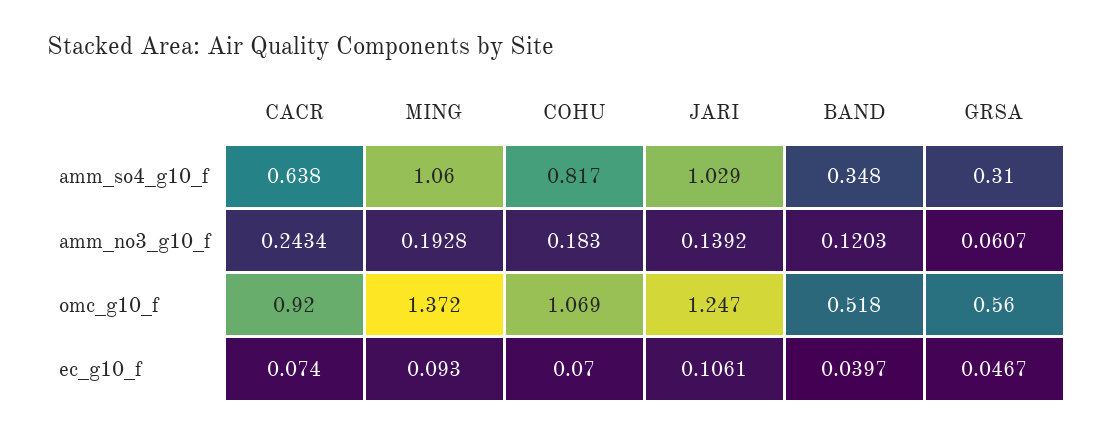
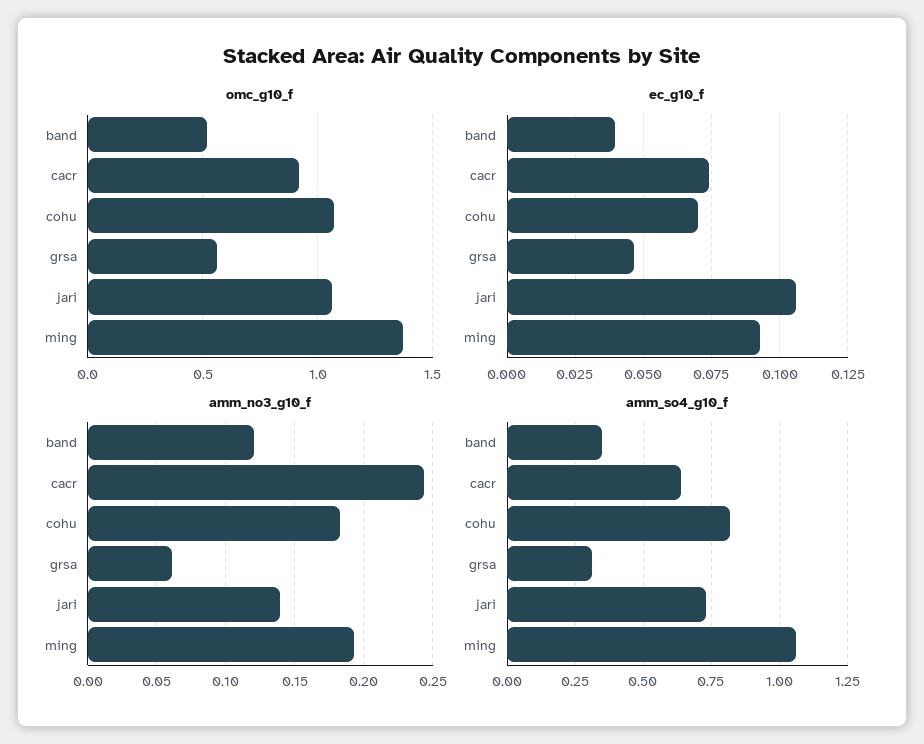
  {
    "amm_so4_g10_f": {
      "CACR": 0.638,
      "MING": 1.06,
      "COHU": 0.817,
-     "JARI": 1.029,
+     "JARI": 0.725,
      "BAND": 0.348,
      "GRSA": 0.31
    },
    "amm_no3_g10_f": {
      "CACR": 0.2434,
      "MING": 0.1928,
      "COHU": 0.183,
      "JARI": 0.1392,
      "BAND": 0.1203,
      "GRSA": 0.0607
    },
    "omc_g10_f": {
      "CACR": 0.92,
      "MING": 1.372,
      "COHU": 1.069,
-     "JARI": 1.247,
+     "JARI": 1.05,
      "BAND": 0.518,
      "GRSA": 0.56
    },
    "ec_g10_f": {
      "CACR": 0.074,
      "MING": 0.093,
      "COHU": 0.07,
      "JARI": 0.1061,
      "BAND": 0.0397,
      "GRSA": 0.0467
    }
  }

